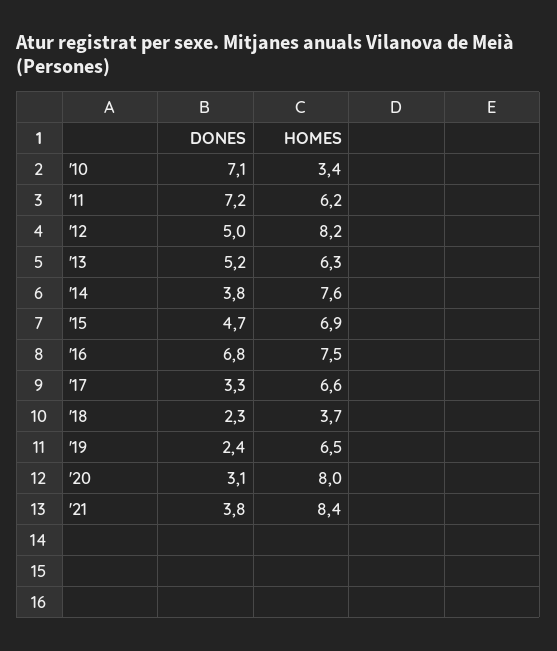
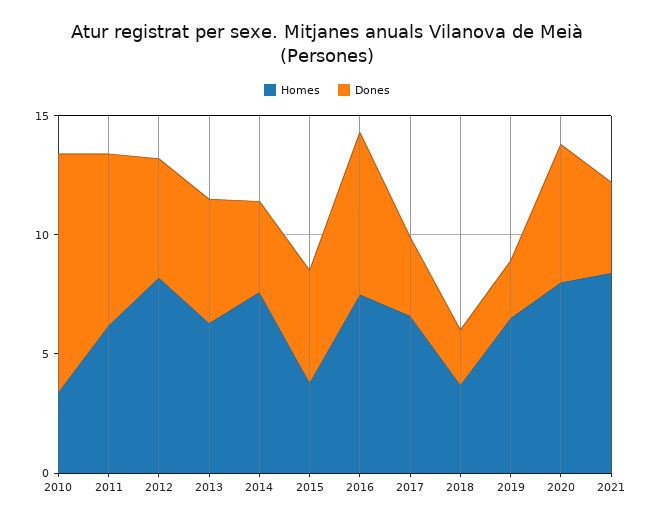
  {
    "DONES": {
-     "'10": 7.1,
+     "'10": 10,
      "'11": 7.2,
      "'12": 5,
      "'13": 5.2,
      "'14": 3.8,
      "'15": 4.7,
      "'16": 6.8,
      "'17": 3.3,
      "'18": 2.3,
      "'19": 2.4,
-     "'20": 3.1,
+     "'20": 6,
      "'21": 3.8
    },
    "HOMES": {
      "'10": 3.4,
      "'11": 6.2,
      "'12": 8.2,
      "'13": 6.3,
      "'14": 7.6,
-     "'15": 6.9,
+     "'15": 4,
      "'16": 7.5,
      "'17": 6.6,
      "'18": 3.7,
      "'19": 6.5,
      "'20": 8,
      "'21": 8.4
    }
  }

